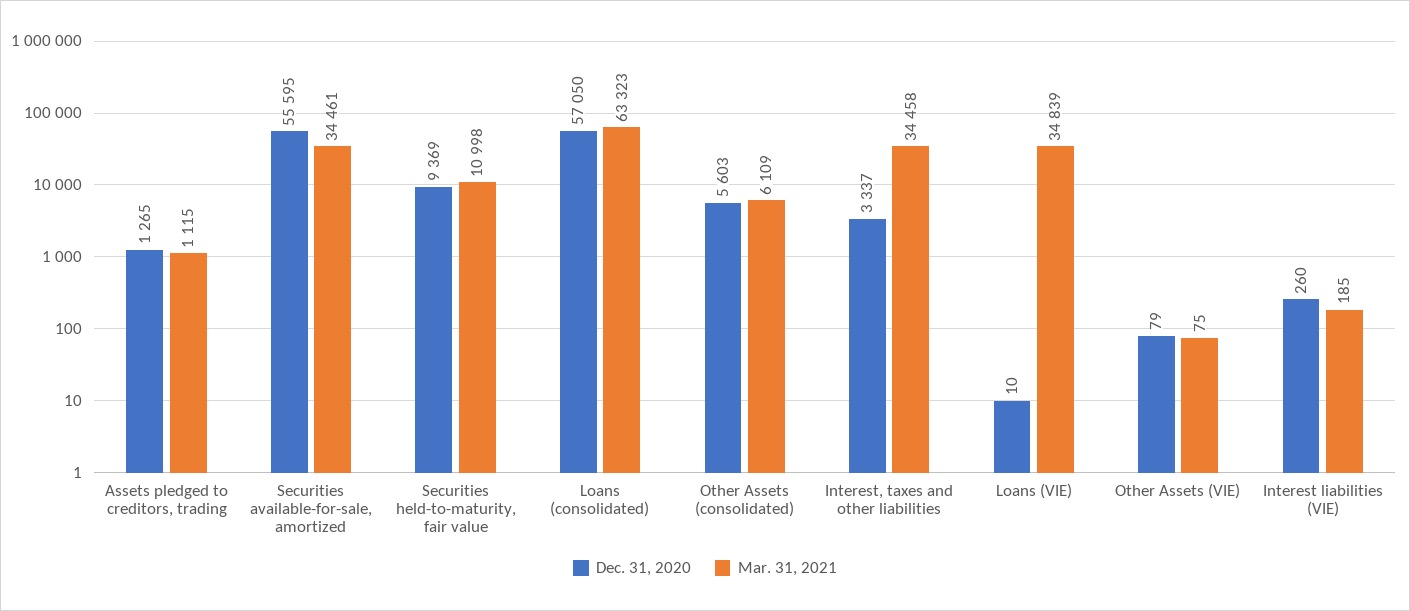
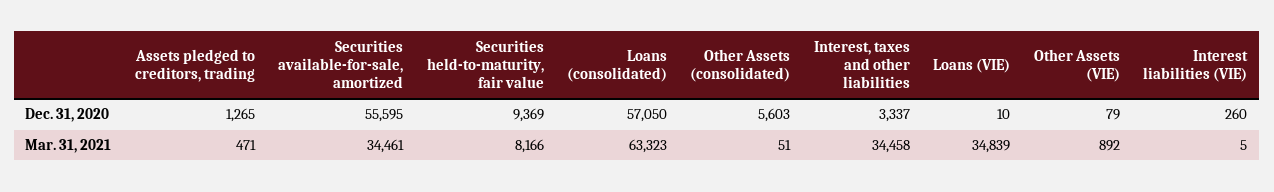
  {
    "Dec. 31, 2020": {
      "Assets pledged to creditors, trading": 1265,
      "Securities available-for-sale, amortized": 55595,
      "Securities held-to-maturity, fair value": 9369,
      "Loans (consolidated)": 57050,
      "Other Assets (consolidated)": 5603,
      "Interest, taxes and other liabilities": 3337,
      "Loans (VIE)": 10,
      "Other Assets (VIE)": 79,
      "Interest liabilities (VIE)": 260
    },
    "Mar. 31, 2021": {
-     "Assets pledged to creditors, trading": 1115,
+     "Assets pledged to creditors, trading": 471,
      "Securities available-for-sale, amortized": 34461,
-     "Securities held-to-maturity, fair value": 10998,
+     "Securities held-to-maturity, fair value": 8166,
      "Loans (consolidated)": 63323,
-     "Other Assets (consolidated)": 6109,
+     "Other Assets (consolidated)": 51,
      "Interest, taxes and other liabilities": 34458,
      "Loans (VIE)": 34839,
-     "Other Assets (VIE)": 75,
+     "Other Assets (VIE)": 892,
-     "Interest liabilities (VIE)": 185
+     "Interest liabilities (VIE)": 5
    }
  }

